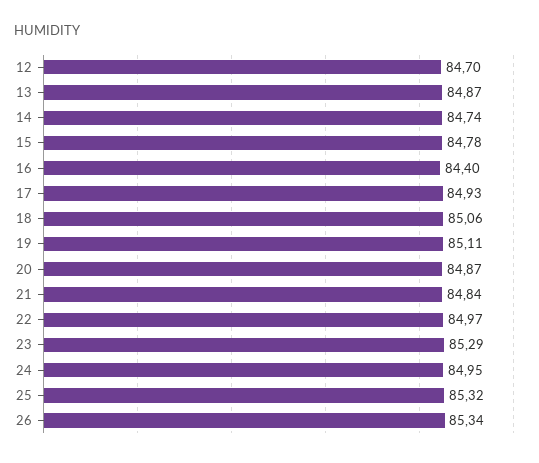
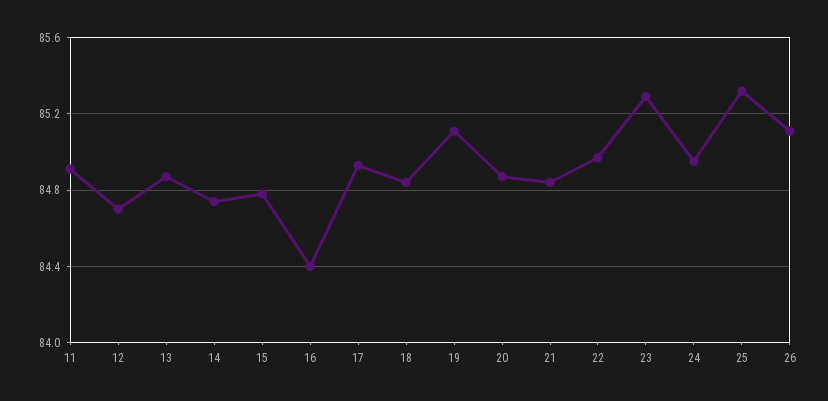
  {
    "12": 84.7,
    "13": 84.87,
    "14": 84.74,
    "15": 84.78,
    "16": 84.4,
    "17": 84.93,
-   "18": 85.06,
+   "18": 84.85,
    "19": 85.11,
    "20": 84.87,
    "21": 84.84,
    "22": 84.97,
    "23": 85.29,
    "24": 84.95,
    "25": 85.32,
-   "26": 85.34
+   "26": 85.1,
+   "11": 84.9
  }

